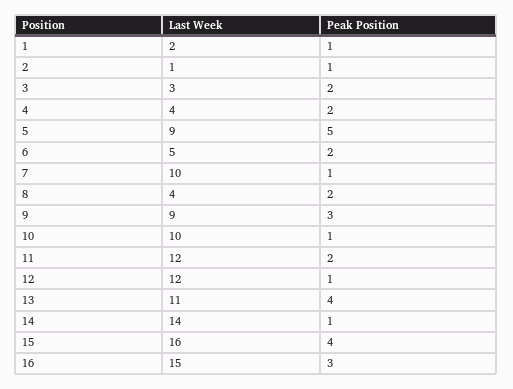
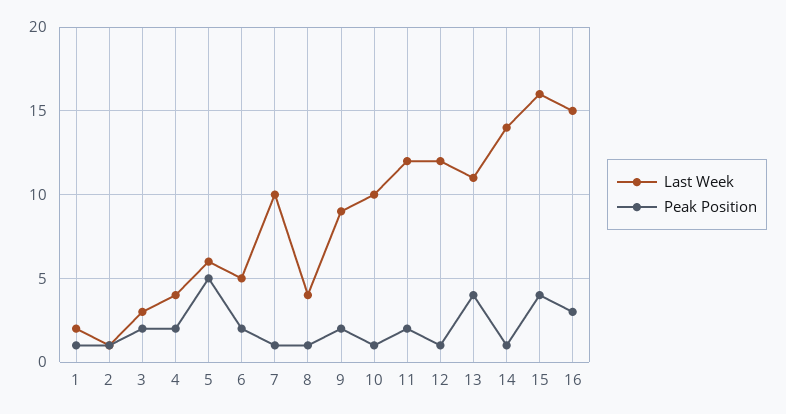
  {
    "Last Week": {
      "1": 2,
      "2": 1,
      "3": 3,
      "4": 4,
-     "5": 9,
+     "5": 6,
      "6": 5,
      "7": 10,
      "8": 4,
      "9": 9,
      "10": 10,
      "11": 12,
      "12": 12,
      "13": 11,
      "14": 14,
      "15": 16,
      "16": 15
    },
    "Peak Position": {
      "1": 1,
      "2": 1,
      "3": 2,
      "4": 2,
      "5": 5,
      "6": 2,
      "7": 1,
-     "8": 2,
+     "8": 1,
-     "9": 3,
+     "9": 2,
      "10": 1,
      "11": 2,
      "12": 1,
      "13": 4,
      "14": 1,
      "15": 4,
      "16": 3
    }
  }

